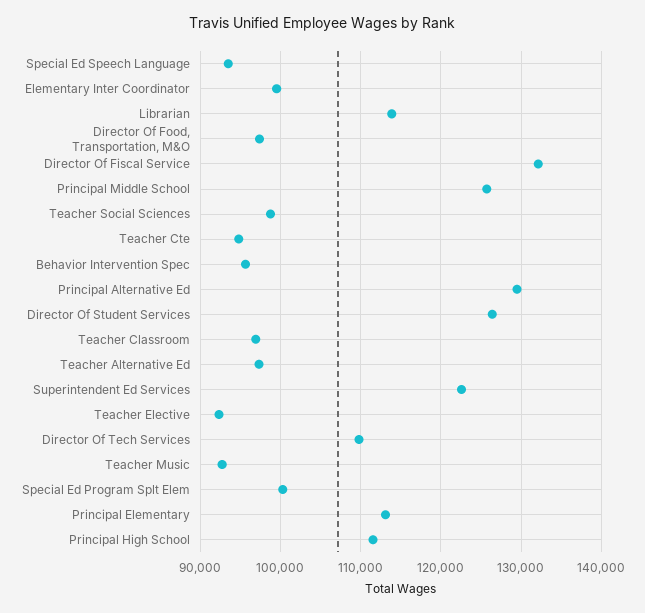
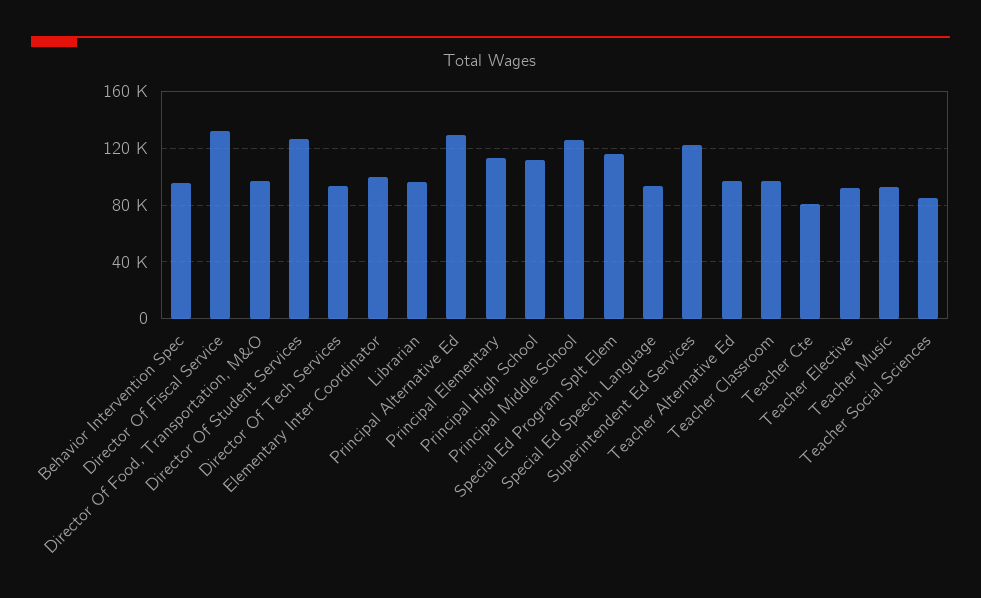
  {
    "Special Ed Speech Language": 93000,
    "Elementary Inter Coordinator": 100000,
-   "Librarian": 114000,
+   "Librarian": 95000,
    "Director Of Food, Transportation, M&O": 97000,
    "Director Of Fiscal Service": 132000,
    "Principal Middle School": 126000,
-   "Teacher Social Sciences": 99000,
+   "Teacher Social Sciences": 85000,
-   "Teacher Cte": 95000,
+   "Teacher Cte": 80000,
    "Behavior Intervention Spec": 96000,
    "Principal Alternative Ed": 129000,
    "Director Of Student Services": 126000,
    "Teacher Classroom": 97000,
    "Teacher Alternative Ed": 97000,
    "Superintendent Ed Services": 123000,
    "Teacher Elective": 92000,
-   "Director Of Tech Services": 110000,
+   "Director Of Tech Services": 95000,
    "Teacher Music": 93000,
-   "Special Ed Program Splt Elem": 100000,
+   "Special Ed Program Splt Elem": 115000,
    "Principal Elementary": 113000,
    "Principal High School": 112000
  }

